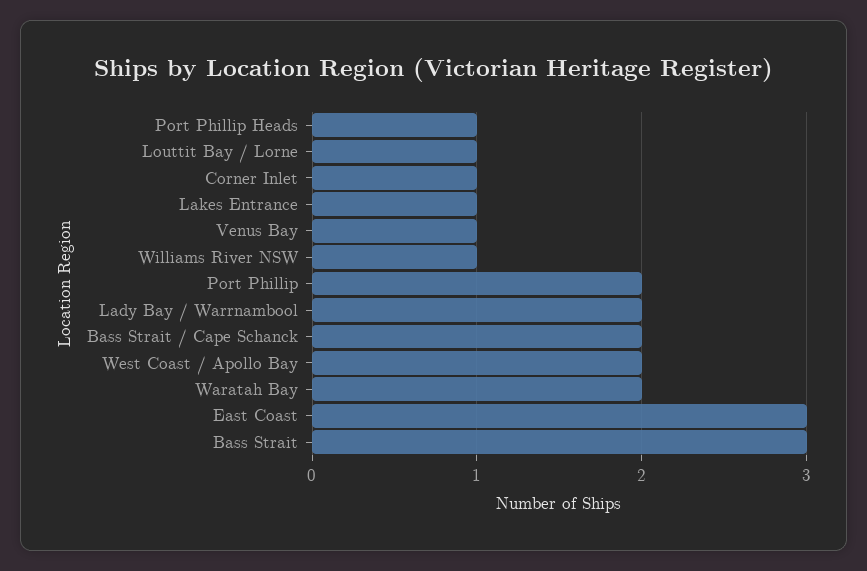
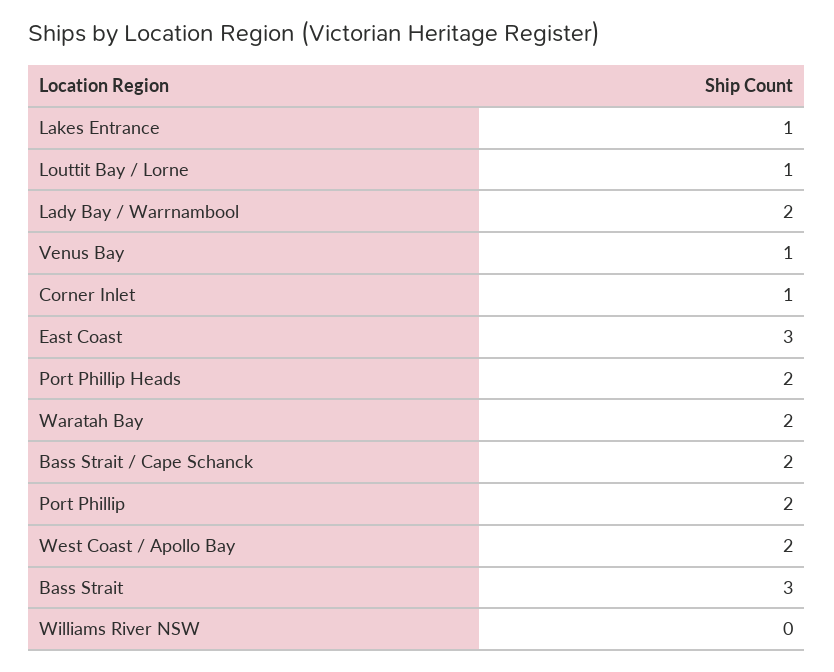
  {
-   "Port Phillip Heads": 1,
+   "Port Phillip Heads": 2,
    "Louttit Bay / Lorne": 1,
    "Corner Inlet": 1,
    "Lakes Entrance": 1,
    "Venus Bay": 1,
-   "Williams River NSW": 1,
+   "Williams River NSW": 0,
    "Port Phillip": 2,
    "Lady Bay / Warrnambool": 2,
    "Bass Strait / Cape Schanck": 2,
    "West Coast / Apollo Bay": 2,
    "Waratah Bay": 2,
    "East Coast": 3,
    "Bass Strait": 3
  }

